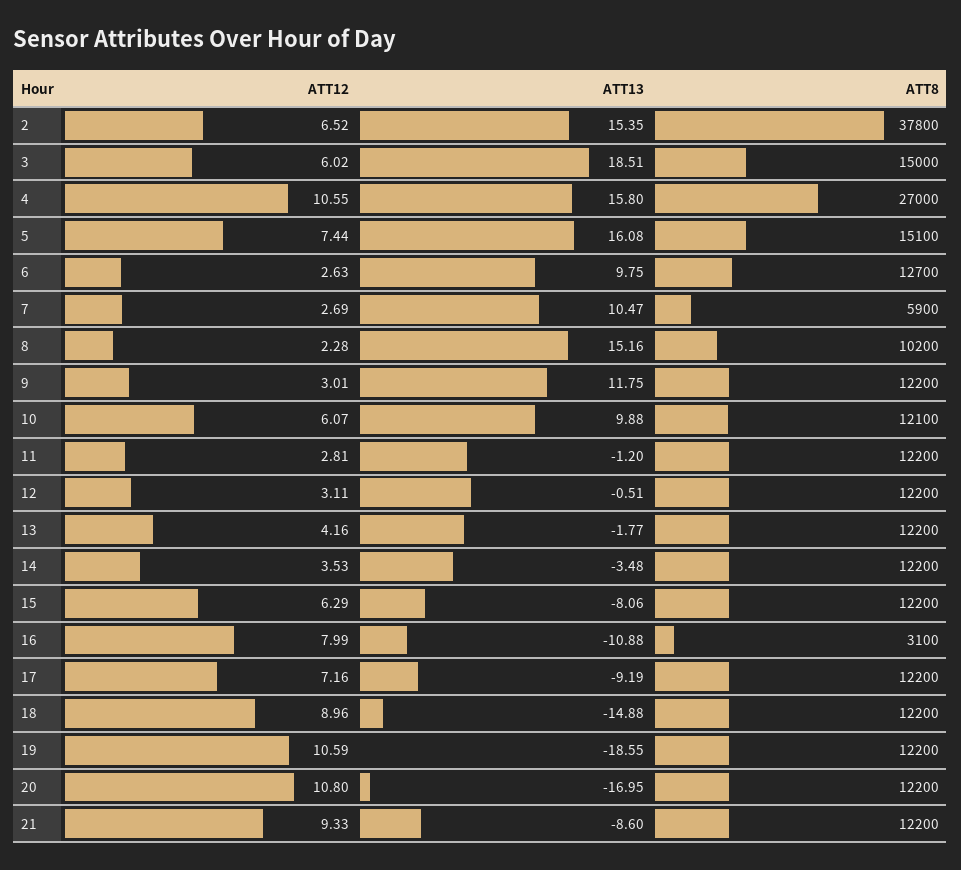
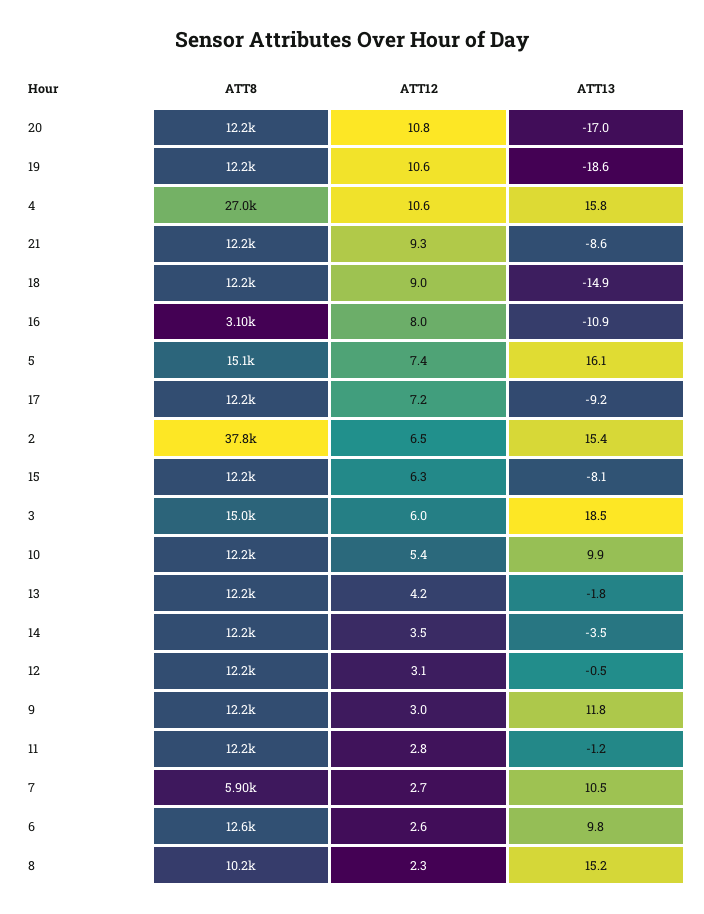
  {
    "ATT12": {
      "2": 6.52,
      "3": 6.02,
      "4": 10.55,
      "5": 7.44,
      "6": 2.63,
      "7": 2.69,
      "8": 2.28,
      "9": 3.01,
-     "10": 6.07,
+     "10": 5.4,
      "11": 2.81,
      "12": 3.11,
      "13": 4.16,
      "14": 3.53,
      "15": 6.29,
      "16": 7.99,
      "17": 7.16,
      "18": 8.96,
      "19": 10.59,
      "20": 10.8,
      "21": 9.33
    },
    "ATT13": {
      "2": 15.35,
      "3": 18.51,
      "4": 15.8,
      "5": 16.08,
      "6": 9.75,
      "7": 10.47,
      "8": 15.16,
      "9": 11.75,
      "10": 9.88,
      "11": -1.2,
      "12": -0.51,
      "13": -1.77,
      "14": -3.48,
      "15": -8.06,
      "16": -10.88,
      "17": -9.19,
      "18": -14.88,
      "19": -18.55,
      "20": -16.95,
      "21": -8.6
    },
    "ATT8": {
      "2": 37800,
      "3": 15000,
      "4": 27000,
      "5": 15100,
-     "6": 12700,
+     "6": 12600,
      "7": 5900,
      "8": 10200,
      "9": 12200,
-     "10": 12100,
+     "10": 12200,
      "11": 12200,
      "12": 12200,
      "13": 12200,
      "14": 12200,
      "15": 12200,
      "16": 3100,
      "17": 12200,
      "18": 12200,
      "19": 12200,
      "20": 12200,
      "21": 12200
    }
  }

